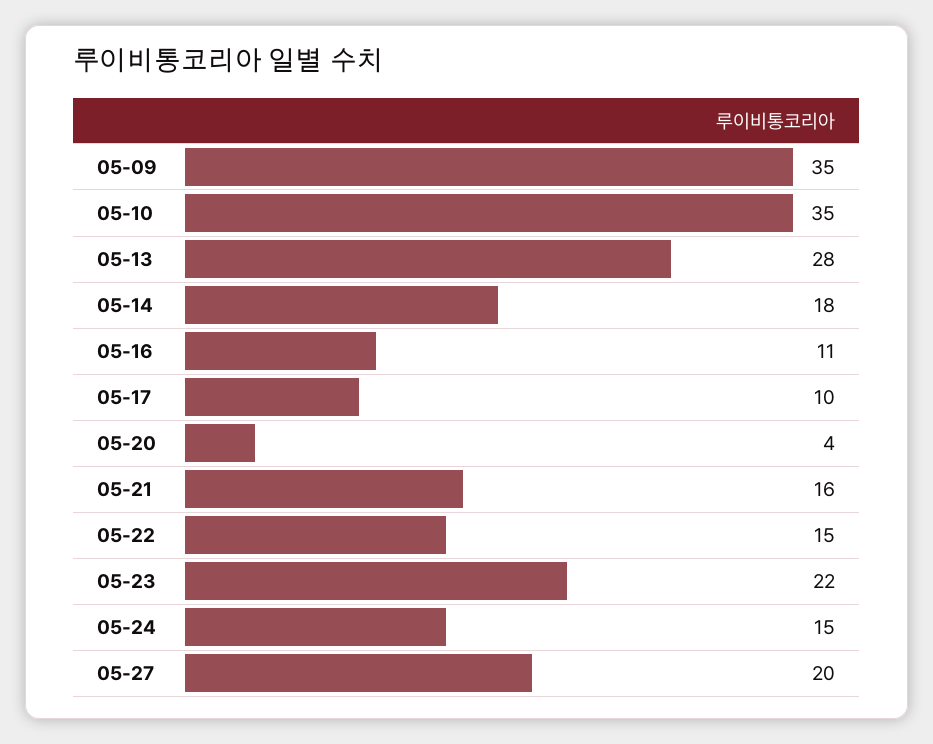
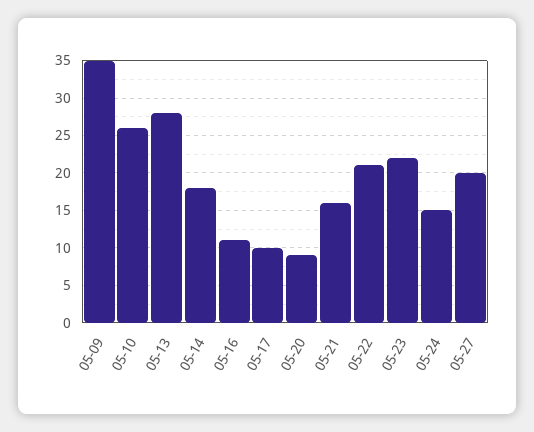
  {
    "05-09": 35,
-   "05-10": 35,
+   "05-10": 26,
    "05-13": 28,
    "05-14": 18,
    "05-16": 11,
    "05-17": 10,
-   "05-20": 4,
+   "05-20": 9,
    "05-21": 16,
-   "05-22": 15,
+   "05-22": 21,
    "05-23": 22,
    "05-24": 15,
    "05-27": 20
  }

